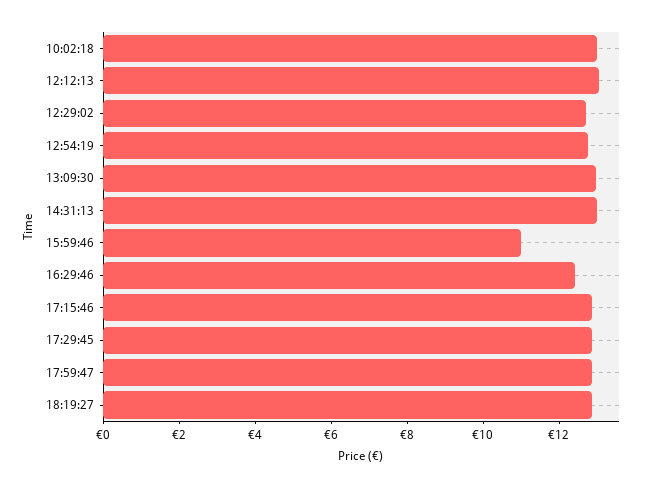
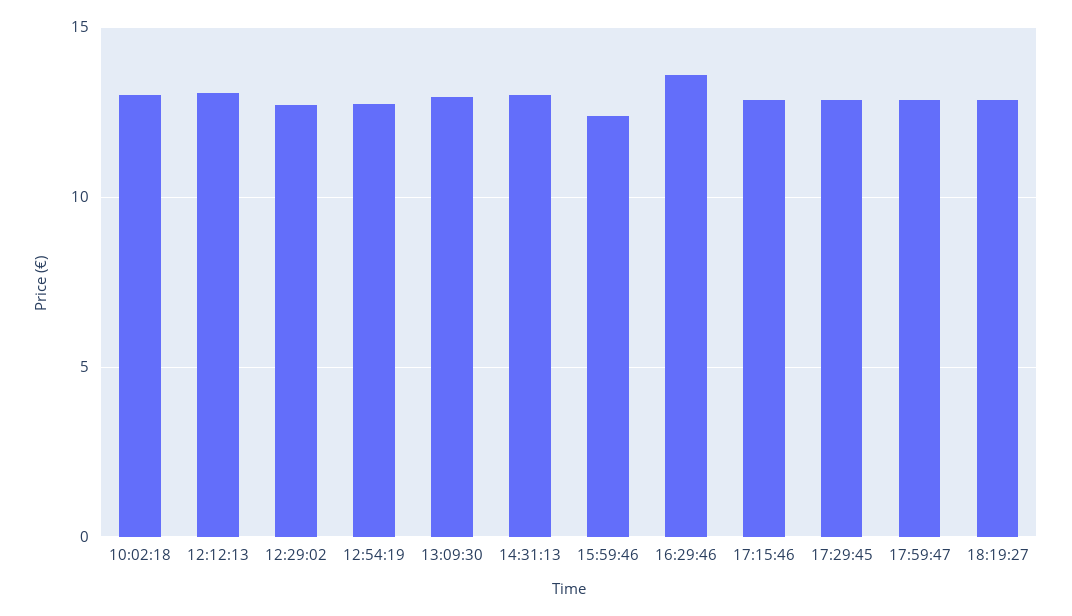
  {
    "10:02:18": 13,
    "12:12:13": 13,
    "12:29:02": 12.5,
    "12:54:19": 13,
    "13:09:30": 13,
    "14:31:13": 13,
-   "15:59:46": 11,
+   "15:59:46": 12.5,
-   "16:29:46": 12.5,
+   "16:29:46": 13.5,
    "17:15:46": 13,
    "17:29:45": 13,
    "17:59:47": 13,
    "18:19:27": 13
  }

